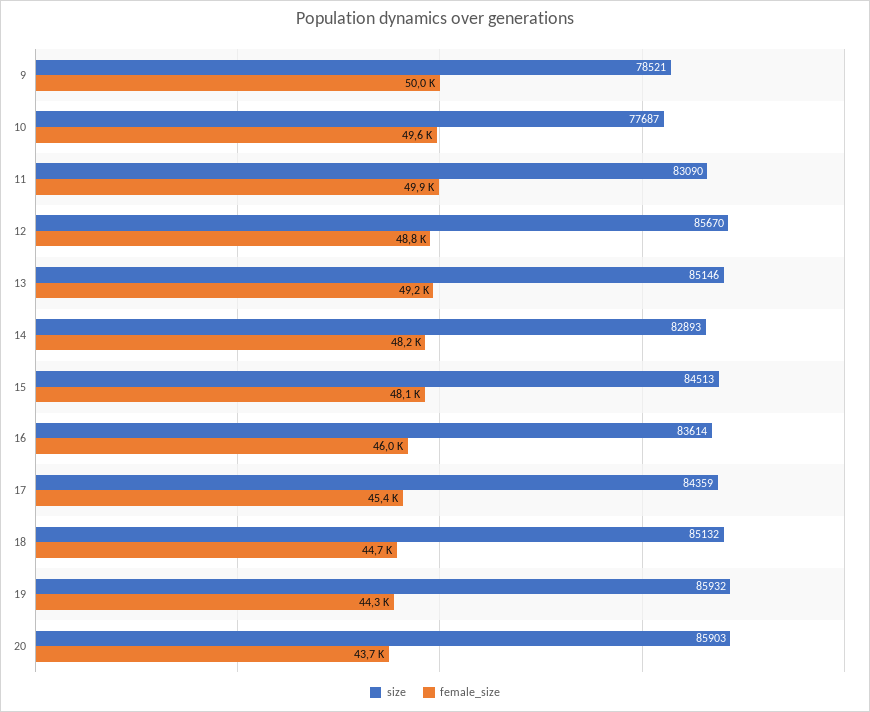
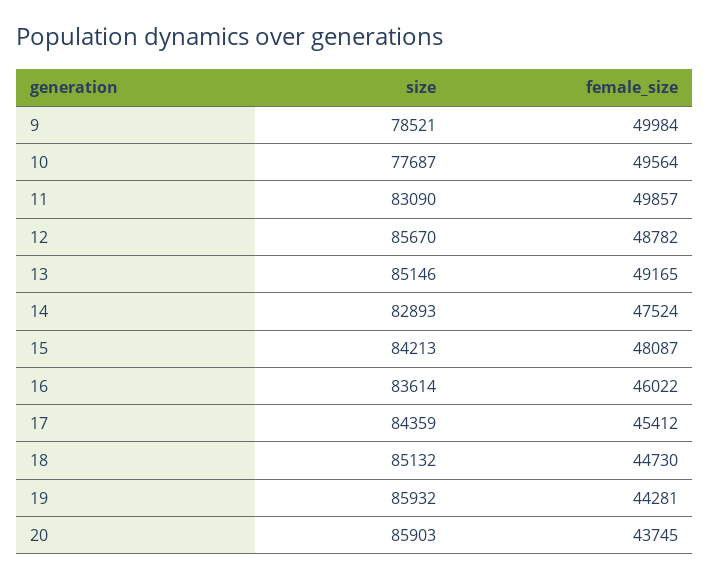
  {
    "size": {
      "9": 78521,
      "10": 77687,
      "11": 83090,
      "12": 85670,
      "13": 85146,
      "14": 82893,
-     "15": 84513,
+     "15": 84213,
      "16": 83614,
      "17": 84359,
      "18": 85132,
      "19": 85932,
      "20": 85903
    },
    "female_size": {
      "9": 49984,
      "10": 49564,
      "11": 49857,
      "12": 48782,
      "13": 49165,
-     "14": 48200,
+     "14": 47524,
      "15": 48087,
      "16": 46022,
      "17": 45412,
      "18": 44730,
      "19": 44281,
      "20": 43745
    }
  }

